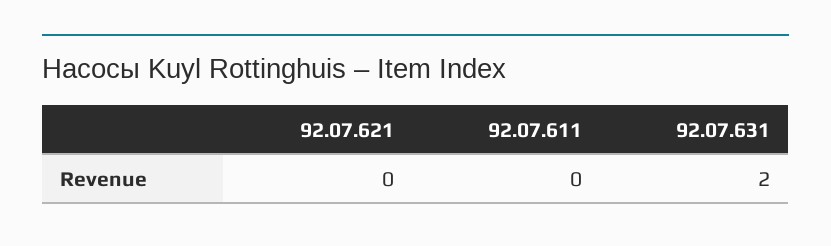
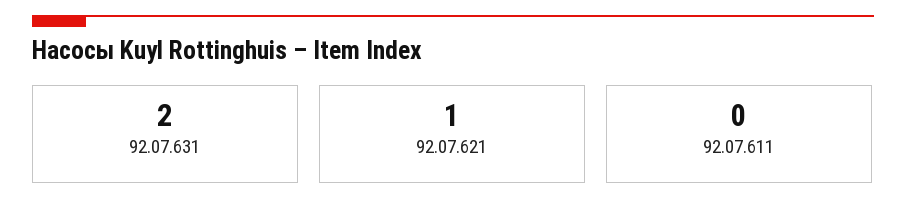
  {
-   "92.07.621": 0,
+   "92.07.621": 1,
    "92.07.611": 0,
    "92.07.631": 2
  }

